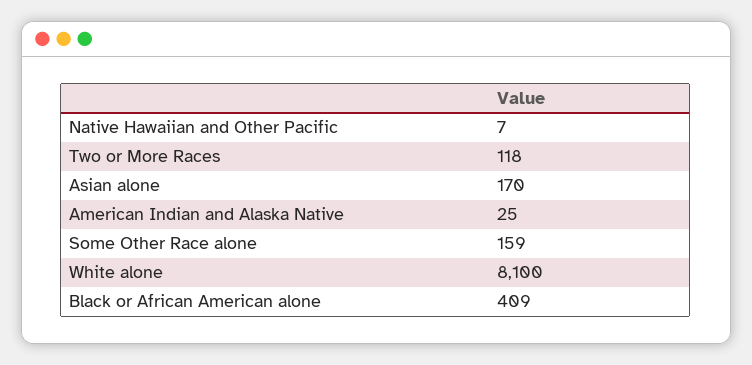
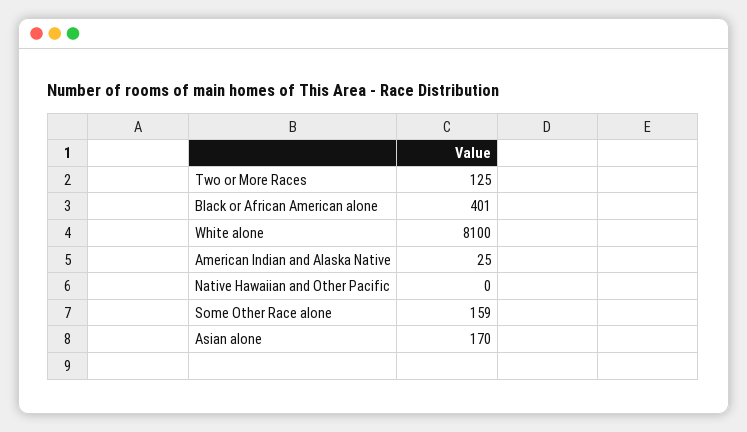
  {
-   "Native Hawaiian and Other Pacific": 7,
+   "Native Hawaiian and Other Pacific": 0,
-   "Two or More Races": 118,
+   "Two or More Races": 125,
    "Asian alone": 170,
    "American Indian and Alaska Native": 25,
    "Some Other Race alone": 159,
    "White alone": 8100,
-   "Black or African American alone": 409
+   "Black or African American alone": 401
  }

